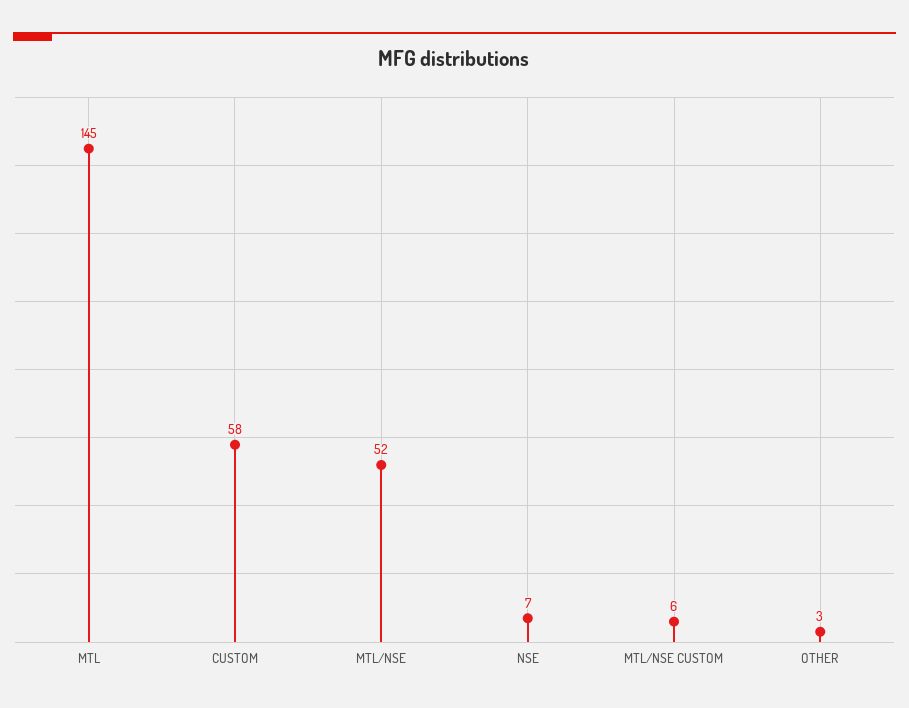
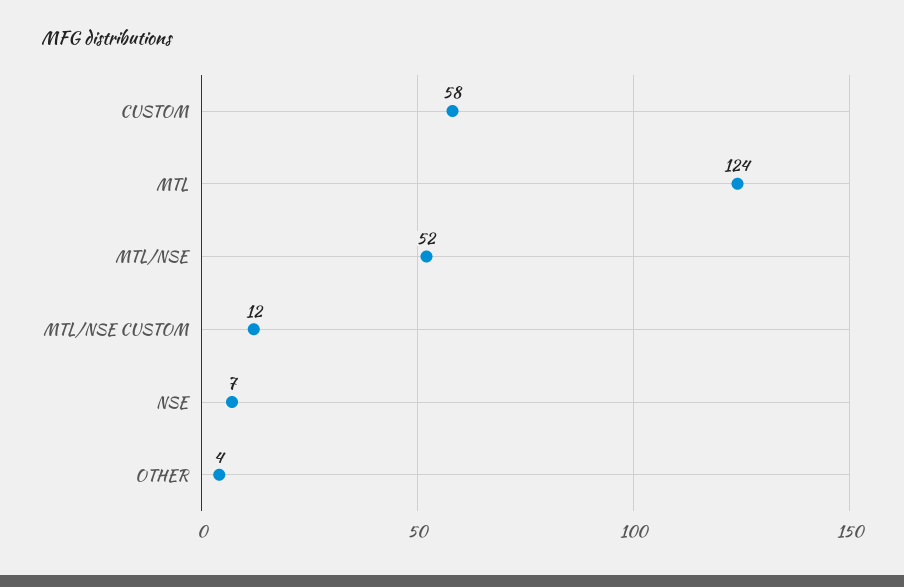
  {
-   "MTL": 145,
+   "MTL": 124,
    "CUSTOM": 58,
    "MTL/NSE": 52,
    "NSE": 7,
-   "MTL/NSE CUSTOM": 6,
+   "MTL/NSE CUSTOM": 12,
-   "OTHER": 3
+   "OTHER": 4
  }

